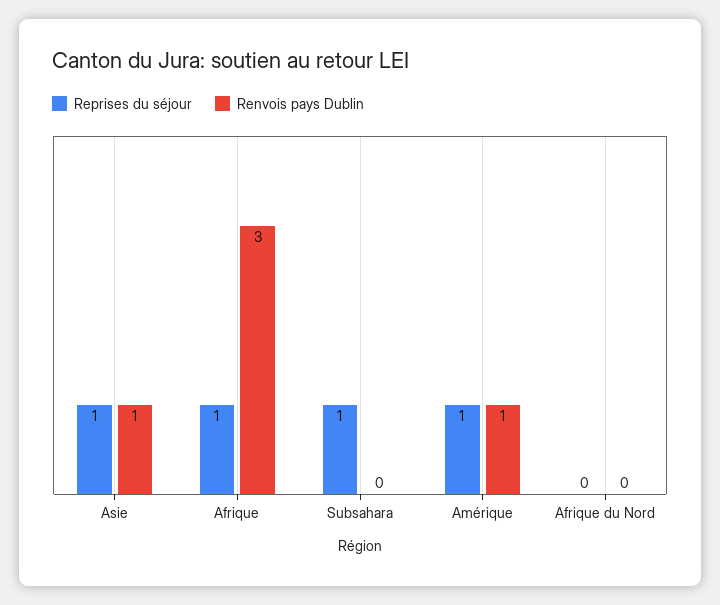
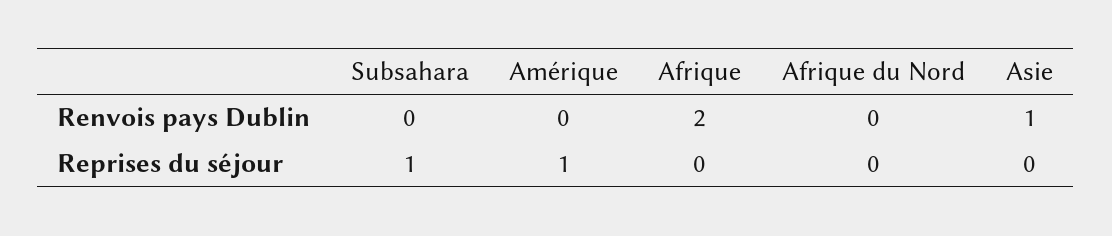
  {
    "Reprises du séjour": {
-     "Asie": 1,
+     "Asie": 0,
-     "Afrique": 1,
+     "Afrique": 0,
      "Subsahara": 1,
      "Amérique": 1,
      "Afrique du Nord": 0
    },
    "Renvois pays Dublin": {
      "Asie": 1,
-     "Afrique": 3,
+     "Afrique": 2,
      "Subsahara": 0,
-     "Amérique": 1,
+     "Amérique": 0,
      "Afrique du Nord": 0
    }
  }

